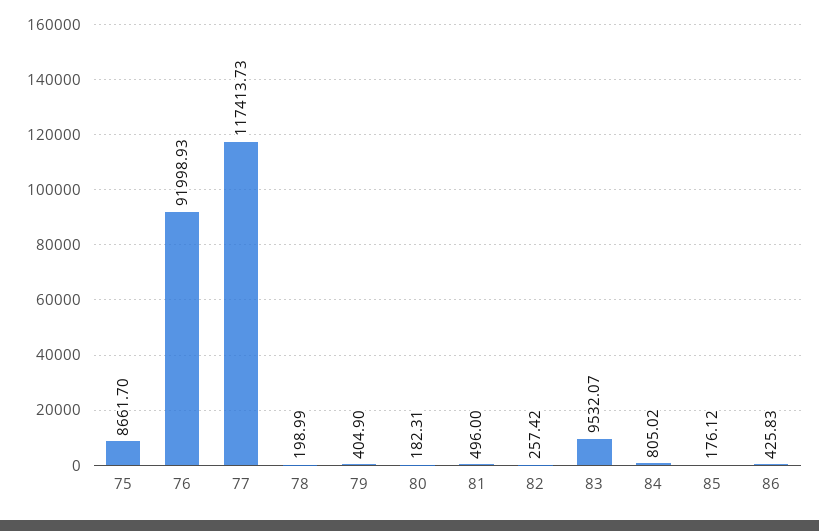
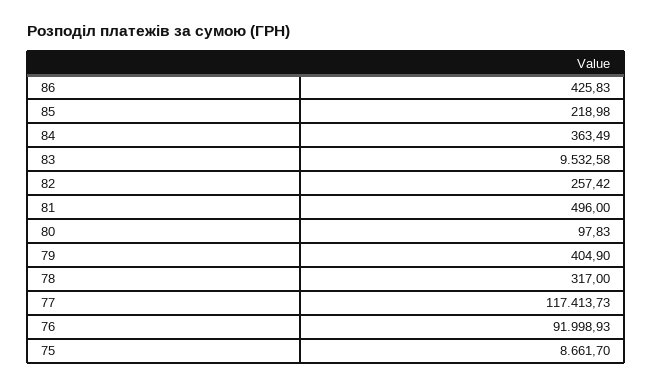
  {
    "75": 8661.7,
    "76": 91998.93,
    "77": 117413.73,
-   "78": 198.99,
+   "78": 317,
    "79": 404.9,
-   "80": 182.31,
+   "80": 97.83,
    "81": 496,
    "82": 257.42,
-   "83": 9532.07,
+   "83": 9532.58,
-   "84": 805.02,
+   "84": 363.49,
-   "85": 176.12,
+   "85": 218.98,
    "86": 425.83
  }

